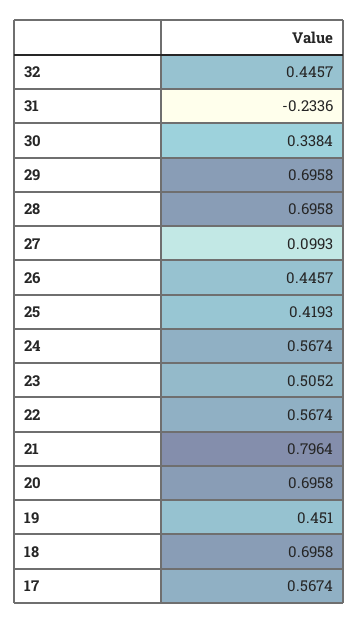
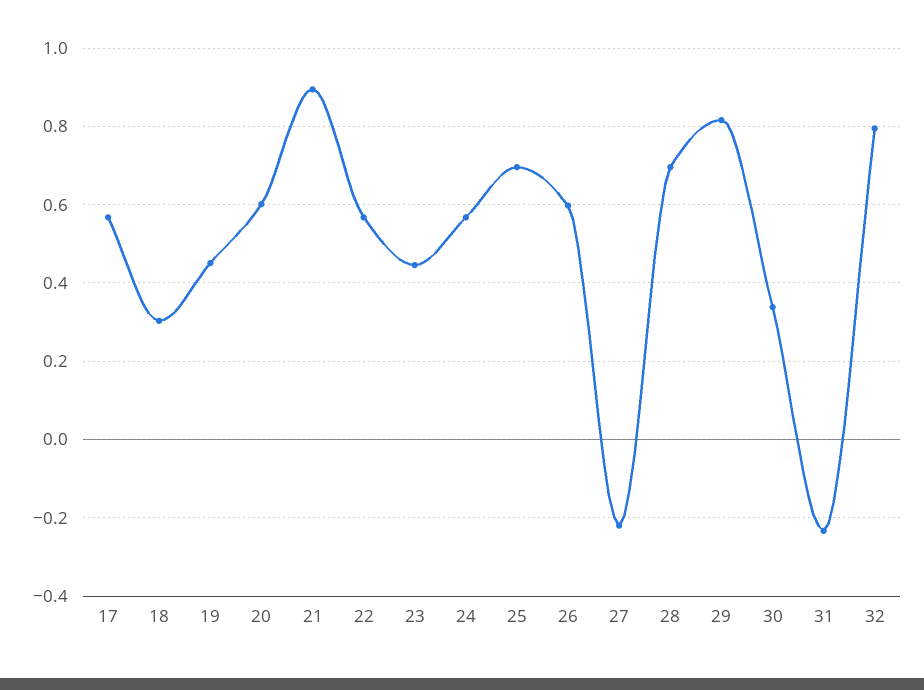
  {
-   "32": 0.4457,
+   "32": 0.8,
    "31": -0.2336,
    "30": 0.3384,
-   "29": 0.6958,
+   "29": 0.82,
    "28": 0.6958,
-   "27": 0.0993,
+   "27": -0.22,
-   "26": 0.4457,
+   "26": 0.6,
-   "25": 0.4193,
+   "25": 0.7,
    "24": 0.5674,
-   "23": 0.5052,
+   "23": 0.44,
    "22": 0.5674,
-   "21": 0.7964,
+   "21": 0.9,
-   "20": 0.6958,
+   "20": 0.6,
    "19": 0.451,
-   "18": 0.6958,
+   "18": 0.3,
    "17": 0.5674
  }

